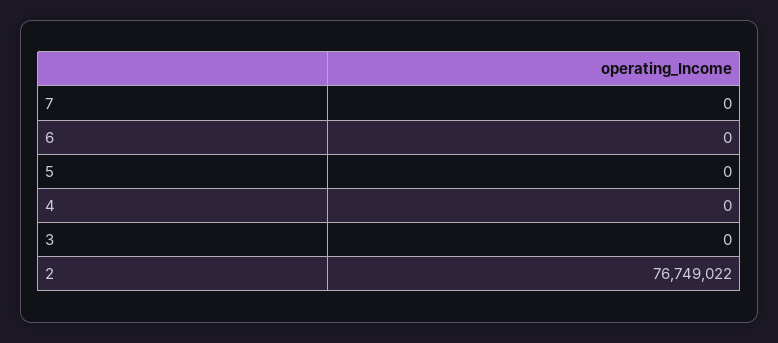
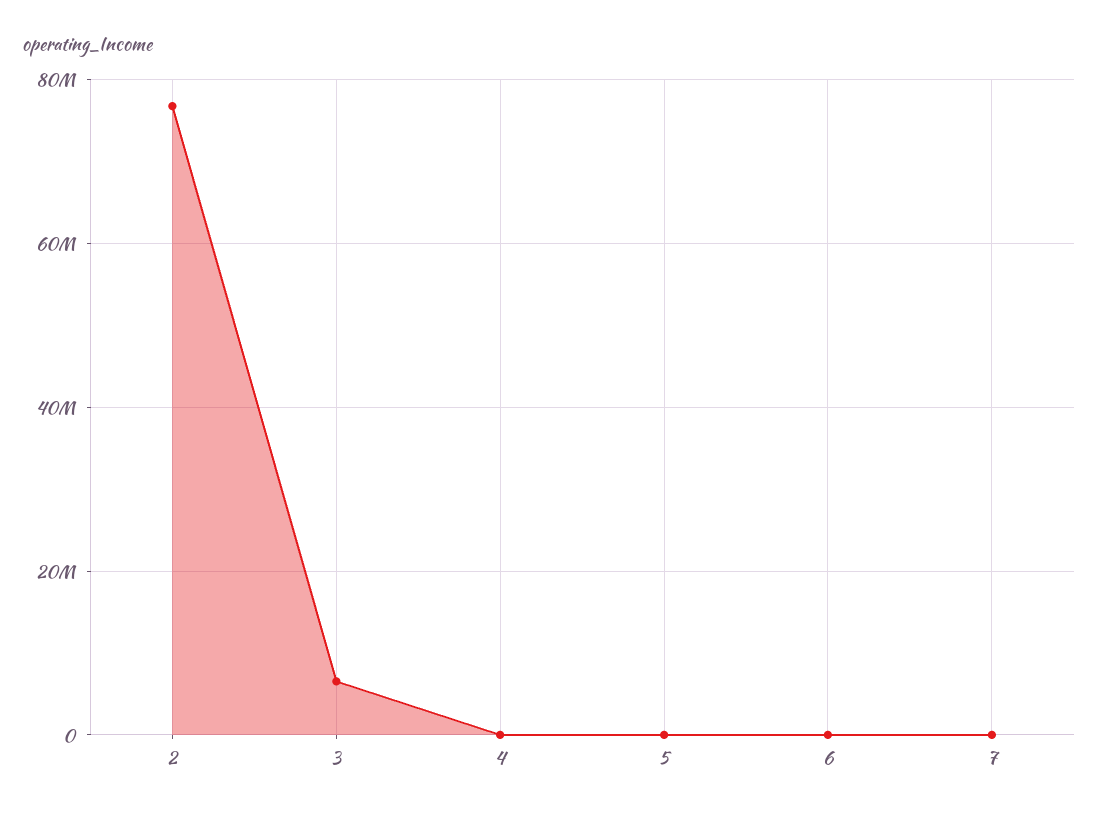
  {
    "7": 0,
    "6": 0,
    "5": 0,
    "4": 0,
-   "3": 0,
+   "3": 6000000,
    "2": 76749022
  }

